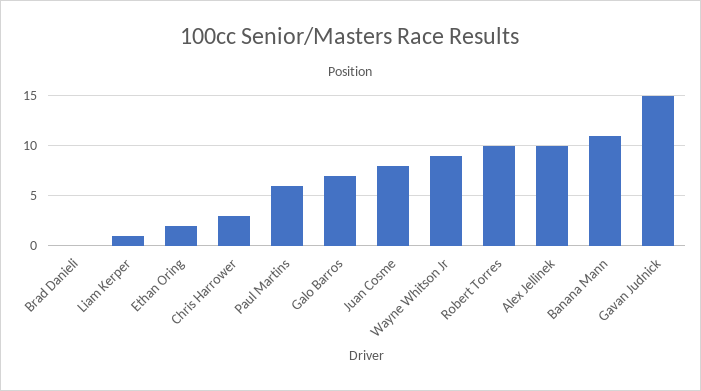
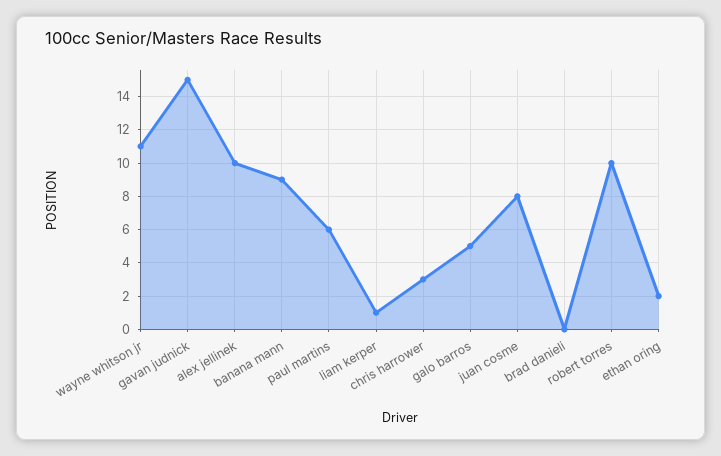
  {
    "Brad Danieli": 0,
    "Liam Kerper": 1,
    "Ethan Oring": 2,
    "Chris Harrower": 3,
    "Paul Martins": 6,
-   "Galo Barros": 7,
+   "Galo Barros": 5,
    "Juan Cosme": 8,
-   "Wayne Whitson Jr": 9,
+   "Wayne Whitson Jr": 11,
    "Robert Torres": 10,
    "Alex Jellinek": 10,
-   "Banana Mann": 11,
+   "Banana Mann": 9,
    "Gavan Judnick": 15
  }

